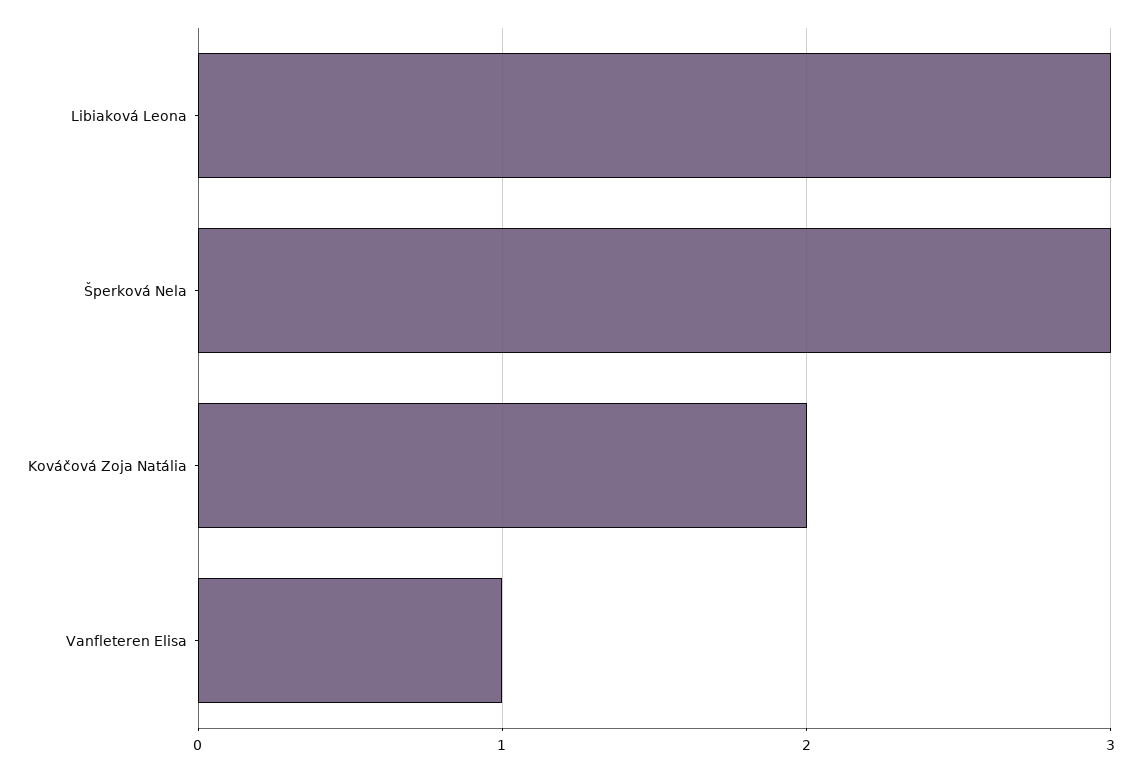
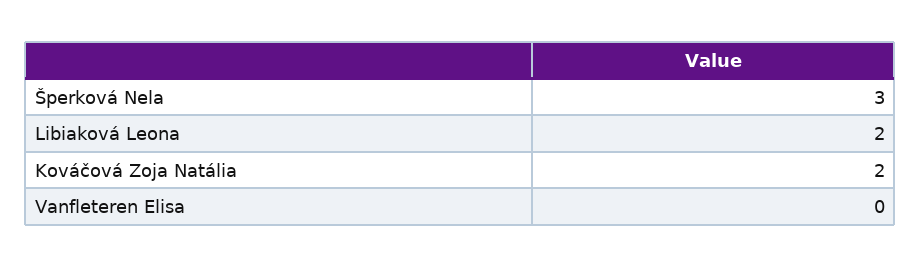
  {
-   "Libiaková Leona": 3,
+   "Libiaková Leona": 2,
    "Šperková Nela": 3,
    "Kováčová Zoja Natália": 2,
-   "Vanfleteren Elisa": 1
+   "Vanfleteren Elisa": 0
  }

